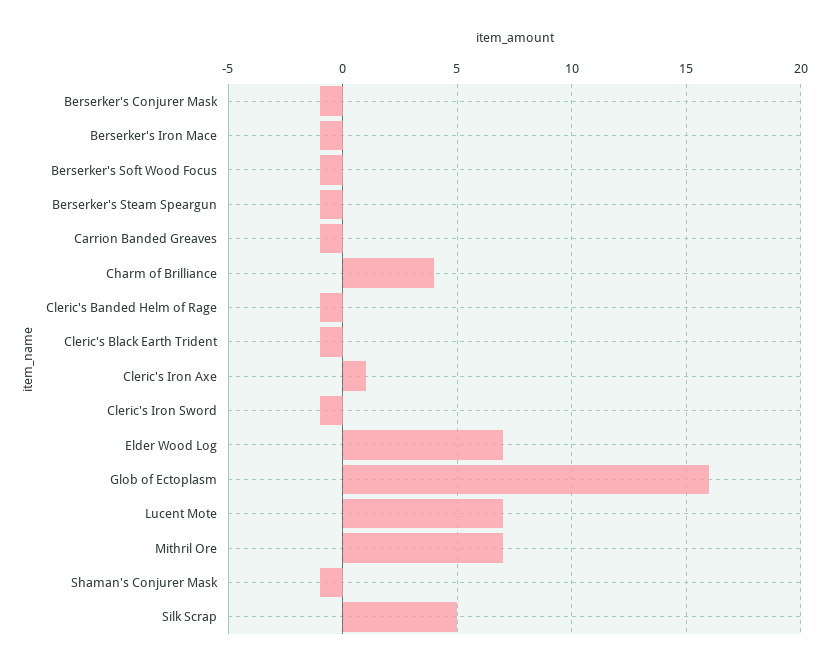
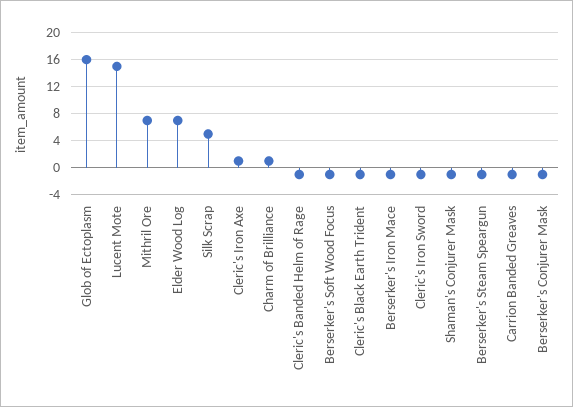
  {
    "Berserker's Conjurer Mask": -1,
    "Berserker's Iron Mace": -1,
    "Berserker's Soft Wood Focus": -1,
    "Berserker's Steam Speargun": -1,
    "Carrion Banded Greaves": -1,
-   "Charm of Brilliance": 4,
+   "Charm of Brilliance": 1,
    "Cleric's Banded Helm of Rage": -1,
    "Cleric's Black Earth Trident": -1,
    "Cleric's Iron Axe": 1,
    "Cleric's Iron Sword": -1,
    "Elder Wood Log": 7,
    "Glob of Ectoplasm": 16,
-   "Lucent Mote": 7,
+   "Lucent Mote": 15,
    "Mithril Ore": 7,
    "Shaman's Conjurer Mask": -1,
    "Silk Scrap": 5
  }

